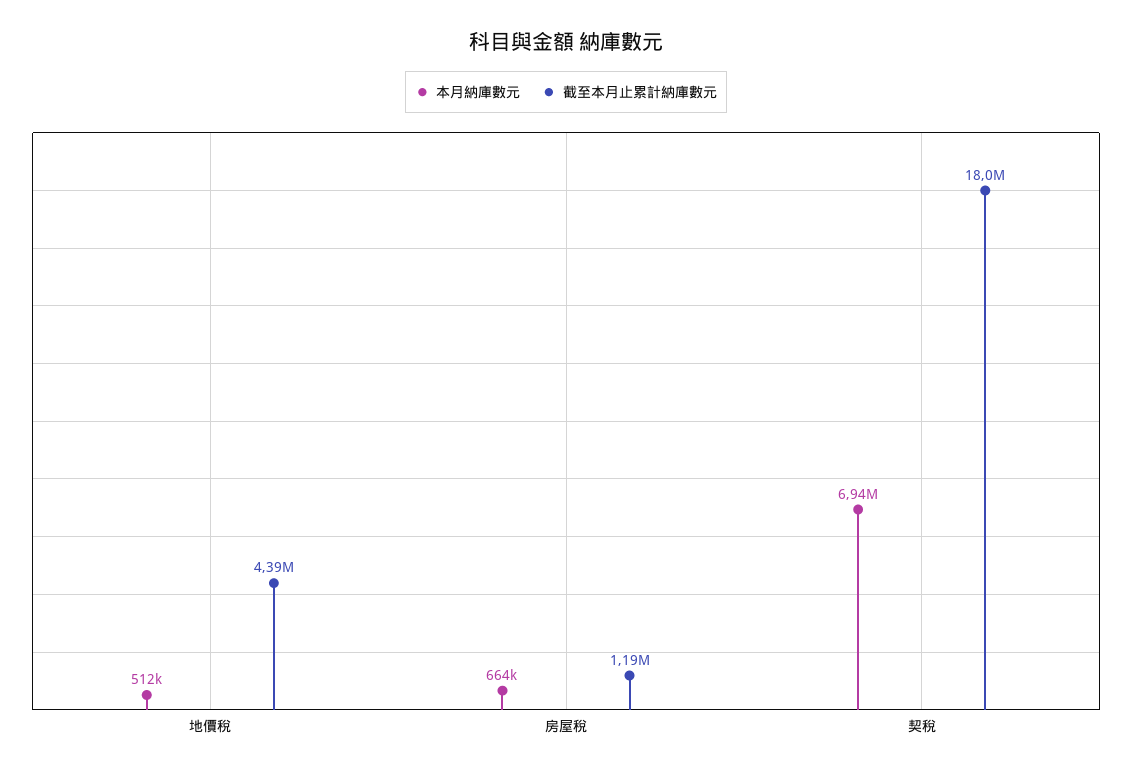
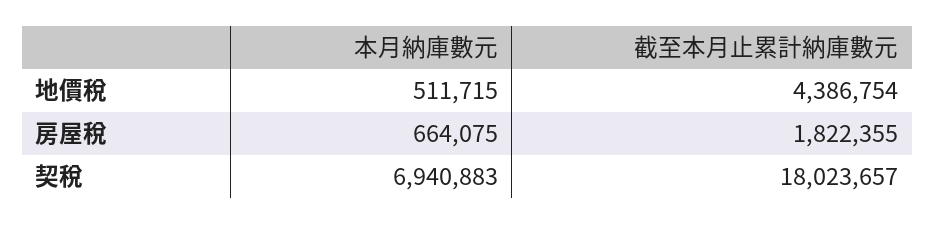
  {
    "本月納庫數元": {
      "地價稅": 511715,
      "房屋稅": 664075,
      "契稅": 6940883
    },
    "截至本月止累計納庫數元": {
      "地價稅": 4386754,
-     "房屋稅": 1190000,
+     "房屋稅": 1822355,
      "契稅": 18023657
    }
  }

